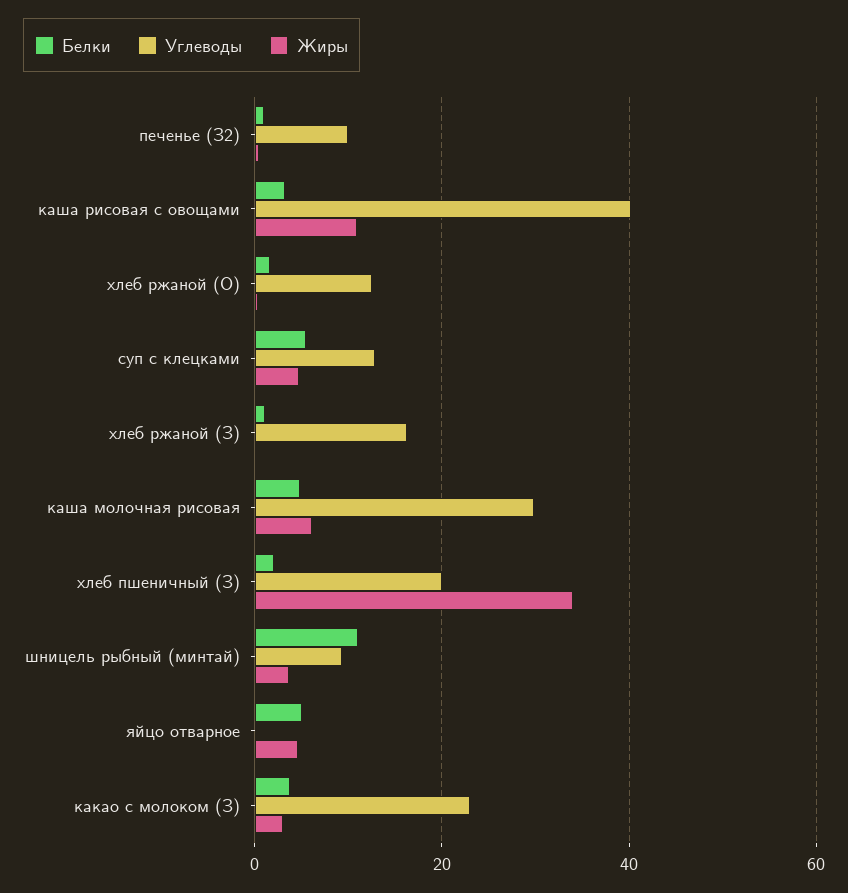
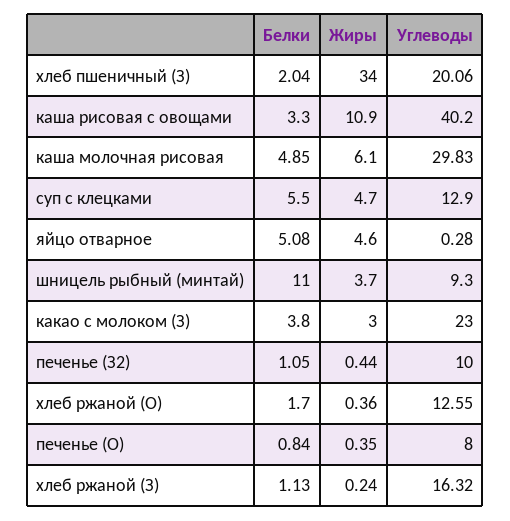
  {
    "Белки": {
      "печенье (З2)": 1.05,
      "каша рисовая с овощами": 3.3,
      "хлеб ржаной (О)": 1.7,
      "суп с клецками": 5.5,
      "хлеб ржаной (З)": 1.13,
      "каша молочная рисовая": 4.85,
      "хлеб пшеничный (З)": 2.04,
      "шницель рыбный (минтай)": 11,
      "яйцо отварное": 5.08,
-     "какао с молоком (З)": 3.8
+     "какао с молоком (З)": 3.8,
+     "печенье (О)": 0.84
    },
    "Углеводы": {
      "печенье (З2)": 10,
      "каша рисовая с овощами": 40.2,
      "хлеб ржаной (О)": 12.55,
      "суп с клецками": 12.9,
      "хлеб ржаной (З)": 16.32,
      "каша молочная рисовая": 29.83,
      "хлеб пшеничный (З)": 20.06,
      "шницель рыбный (минтай)": 9.3,
      "яйцо отварное": 0.28,
-     "какао с молоком (З)": 23
+     "какао с молоком (З)": 23,
+     "печенье (О)": 8
    },
    "Жиры": {
      "печенье (З2)": 0.44,
      "каша рисовая с овощами": 10.9,
      "хлеб ржаной (О)": 0.36,
      "суп с клецками": 4.7,
      "хлеб ржаной (З)": 0.24,
      "каша молочная рисовая": 6.1,
      "хлеб пшеничный (З)": 34,
      "шницель рыбный (минтай)": 3.7,
      "яйцо отварное": 4.6,
-     "какао с молоком (З)": 3
+     "какао с молоком (З)": 3,
+     "печенье (О)": 0.35
    }
  }

